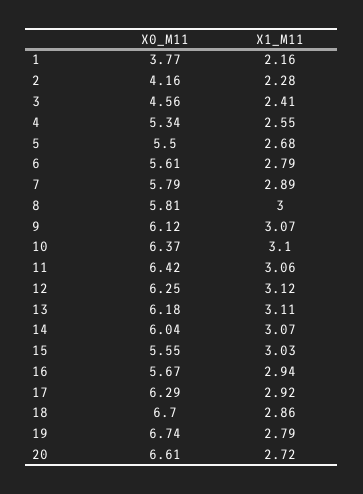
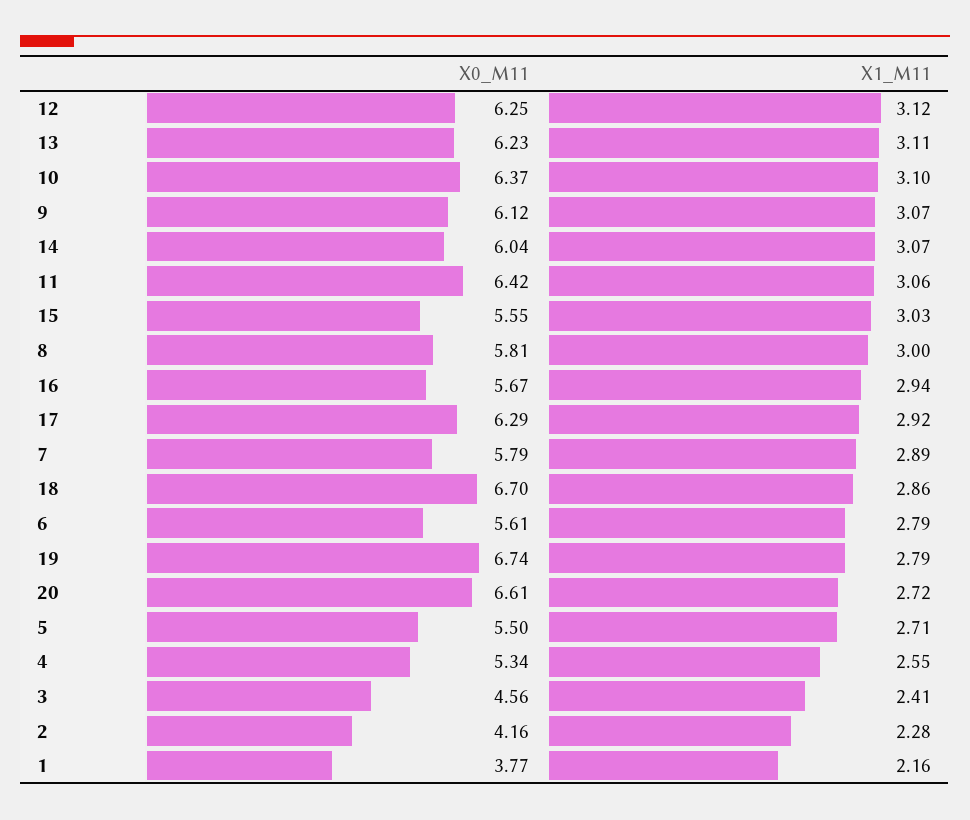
  {
    "X0_M11": {
      "1": 3.77,
      "2": 4.16,
      "3": 4.56,
      "4": 5.34,
      "5": 5.5,
      "6": 5.61,
      "7": 5.79,
      "8": 5.81,
      "9": 6.12,
      "10": 6.37,
      "11": 6.42,
      "12": 6.25,
-     "13": 6.18,
+     "13": 6.23,
      "14": 6.04,
      "15": 5.55,
      "16": 5.67,
      "17": 6.29,
      "18": 6.7,
      "19": 6.74,
      "20": 6.61
    },
    "X1_M11": {
      "1": 2.16,
      "2": 2.28,
      "3": 2.41,
      "4": 2.55,
-     "5": 2.68,
+     "5": 2.71,
      "6": 2.79,
      "7": 2.89,
      "8": 3,
      "9": 3.07,
      "10": 3.1,
      "11": 3.06,
      "12": 3.12,
      "13": 3.11,
      "14": 3.07,
      "15": 3.03,
      "16": 2.94,
      "17": 2.92,
      "18": 2.86,
      "19": 2.79,
      "20": 2.72
    }
  }

